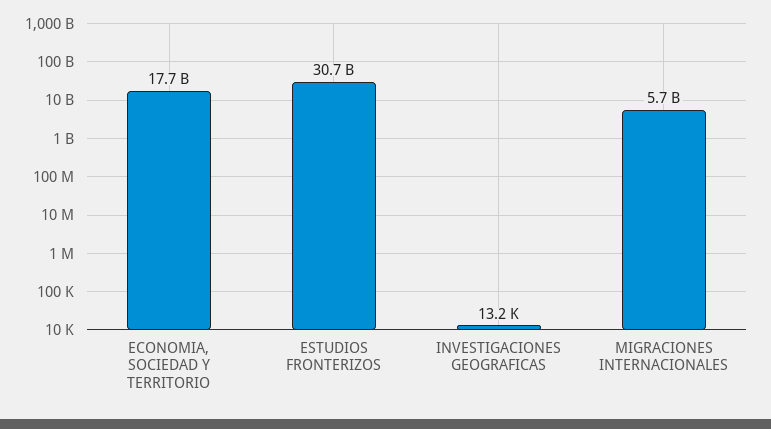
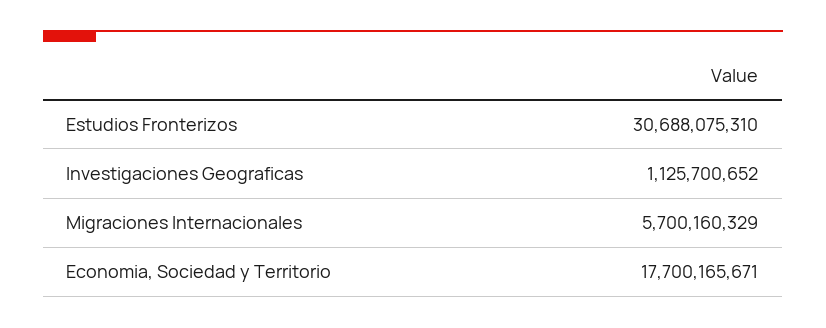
  {
    "ECONOMIA, SOCIEDAD Y TERRITORIO": 17700165671,
    "ESTUDIOS FRONTERIZOS": 30688075310,
-   "INVESTIGACIONES GEOGRAFICAS": 13200,
+   "INVESTIGACIONES GEOGRAFICAS": 1125700652,
    "MIGRACIONES INTERNACIONALES": 5700160329
  }

